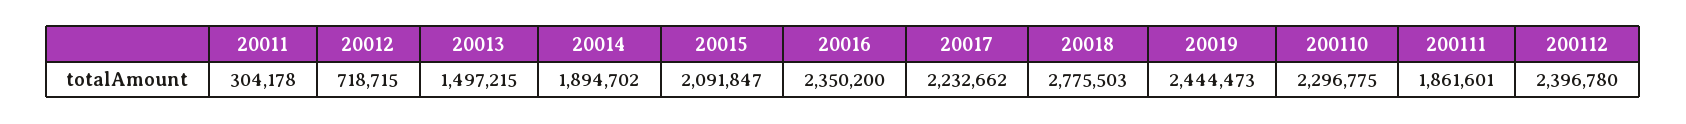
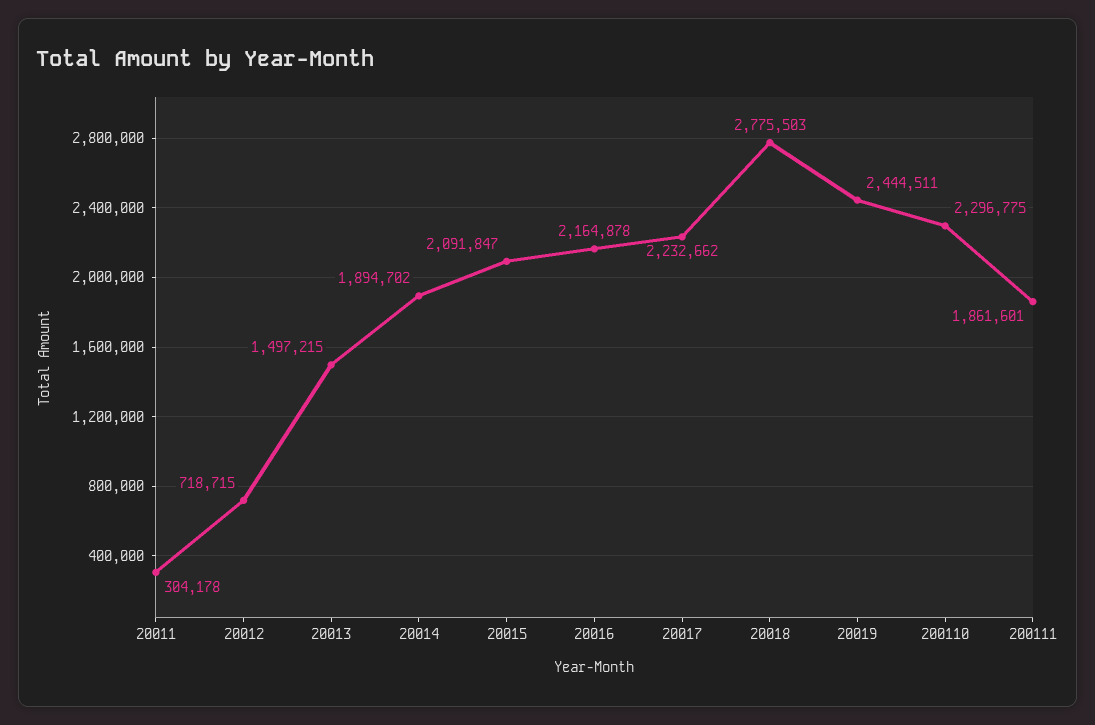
  {
    "20011": 304178,
    "20012": 718715,
    "20013": 1497215,
    "20014": 1894702,
    "20015": 2091847,
-   "20016": 2350200,
+   "20016": 2164878,
    "20017": 2232662,
    "20018": 2775503,
-   "20019": 2444473,
+   "20019": 2444511,
    "200110": 2296775,
-   "200111": 1861601,
+   "200111": 1861601
-   "200112": 2396780
  }

